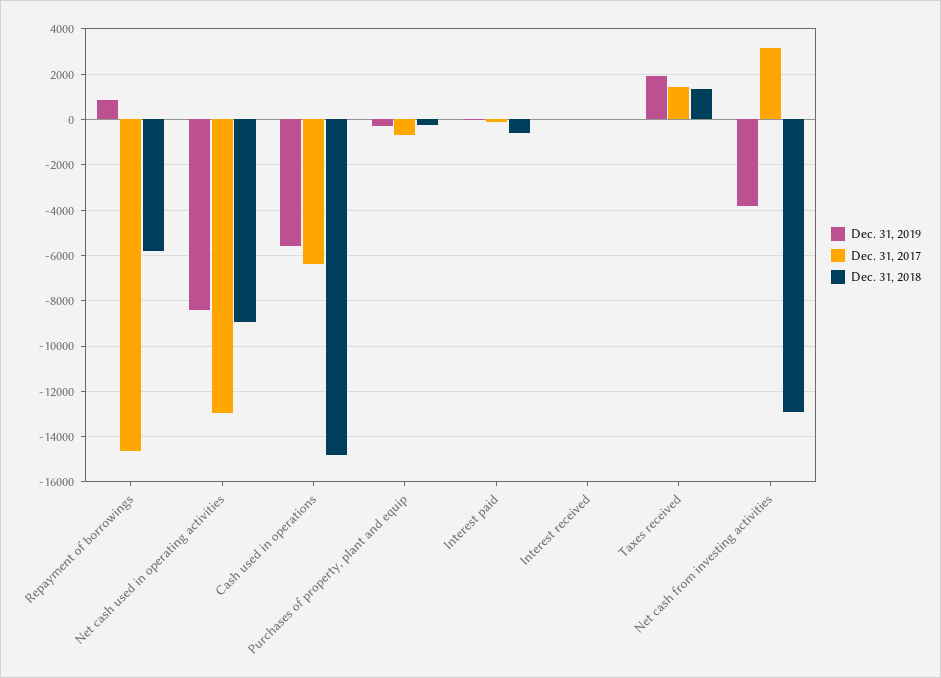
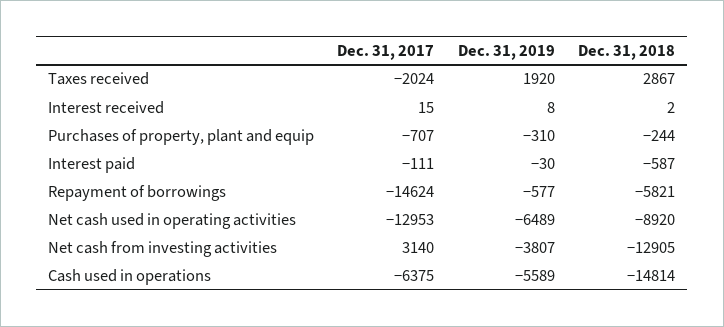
  {
    "Dec. 31, 2019": {
-     "Repayment of borrowings": 1000,
+     "Repayment of borrowings": -577,
-     "Net cash used in operating activities": -8500,
+     "Net cash used in operating activities": -6489,
      "Cash used in operations": -5589,
      "Purchases of property, plant and equip": -310,
      "Interest paid": -30,
      "Interest received": 8,
      "Taxes received": 1920,
      "Net cash from investing activities": -3807
    },
    "Dec. 31, 2017": {
      "Repayment of borrowings": -14624,
      "Net cash used in operating activities": -12953,
      "Cash used in operations": -6375,
      "Purchases of property, plant and equip": -707,
      "Interest paid": -111,
      "Interest received": 15,
-     "Taxes received": 1500,
+     "Taxes received": -2024,
      "Net cash from investing activities": 3140
    },
    "Dec. 31, 2018": {
      "Repayment of borrowings": -5821,
      "Net cash used in operating activities": -8920,
      "Cash used in operations": -14814,
      "Purchases of property, plant and equip": -244,
      "Interest paid": -587,
      "Interest received": 2,
-     "Taxes received": 1500,
+     "Taxes received": 2867,
      "Net cash from investing activities": -12905
    }
  }

